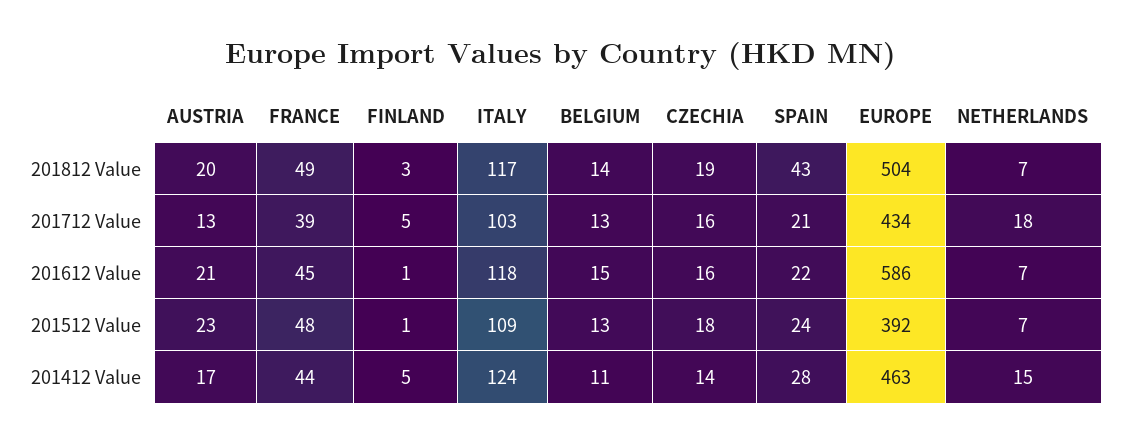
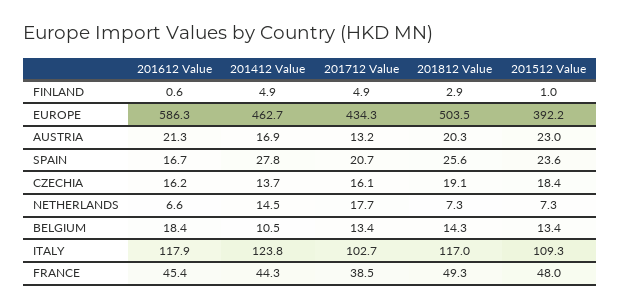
  {
    "AUSTRIA": {
      "201812 Value": 20.3,
      "201712 Value": 13.2,
      "201612 Value": 21.3,
      "201512 Value": 23,
      "201412 Value": 16.9
    },
    "FRANCE": {
      "201812 Value": 49.3,
      "201712 Value": 38.5,
      "201612 Value": 45.4,
      "201512 Value": 48,
      "201412 Value": 44.3
    },
    "FINLAND": {
      "201812 Value": 2.9,
      "201712 Value": 4.9,
      "201612 Value": 0.6,
      "201512 Value": 1,
      "201412 Value": 4.9
    },
    "ITALY": {
      "201812 Value": 117,
      "201712 Value": 102.7,
      "201612 Value": 117.9,
      "201512 Value": 109.3,
      "201412 Value": 123.8
    },
    "BELGIUM": {
      "201812 Value": 14.3,
      "201712 Value": 13.4,
-     "201612 Value": 15,
+     "201612 Value": 18.4,
      "201512 Value": 13.4,
      "201412 Value": 10.5
    },
    "CZECHIA": {
      "201812 Value": 19.1,
      "201712 Value": 16.1,
      "201612 Value": 16.2,
      "201512 Value": 18.4,
      "201412 Value": 13.7
    },
    "SPAIN": {
-     "201812 Value": 43,
+     "201812 Value": 25.6,
      "201712 Value": 20.7,
-     "201612 Value": 22,
+     "201612 Value": 16.7,
      "201512 Value": 23.6,
      "201412 Value": 27.8
    },
    "EUROPE": {
      "201812 Value": 503.5,
      "201712 Value": 434.3,
      "201612 Value": 586.3,
      "201512 Value": 392.2,
      "201412 Value": 462.7
    },
    "NETHERLANDS": {
      "201812 Value": 7.3,
      "201712 Value": 17.7,
      "201612 Value": 6.6,
      "201512 Value": 7.3,
      "201412 Value": 14.5
    }
  }

